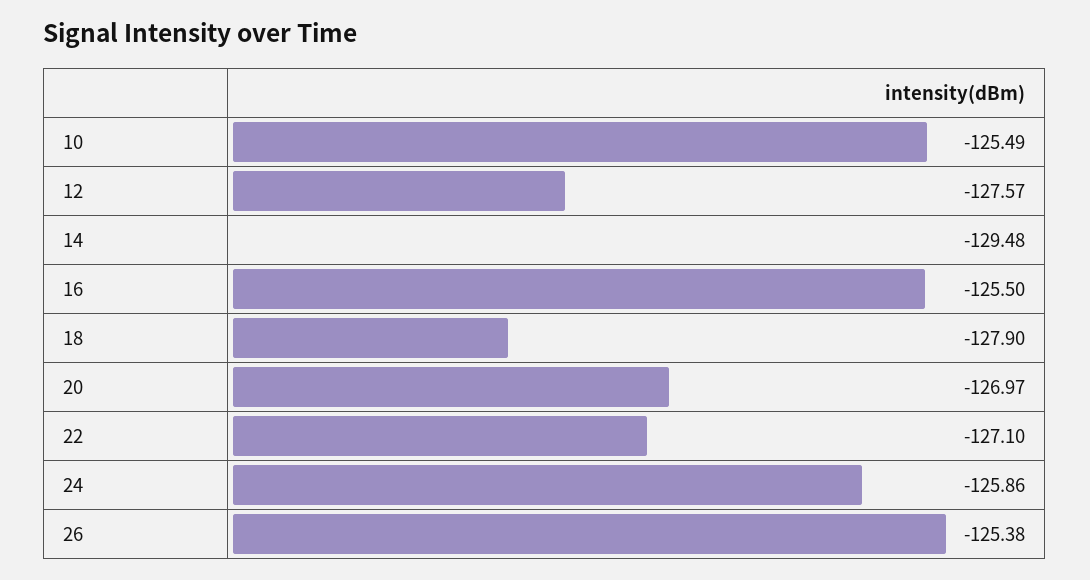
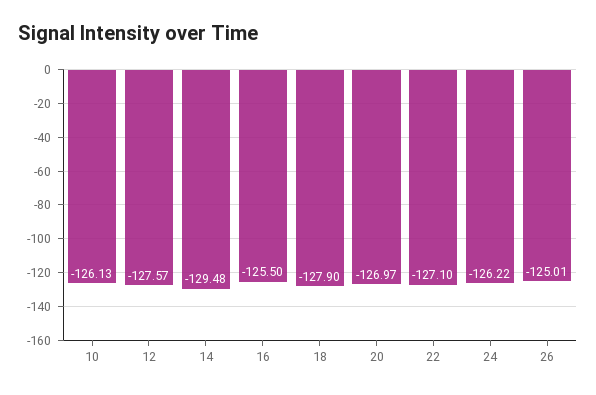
  {
-   "10": -125.49,
+   "10": -126.13,
    "12": -127.57,
    "14": -129.48,
    "16": -125.5,
    "18": -127.9,
    "20": -126.97,
    "22": -127.1,
-   "24": -125.86,
+   "24": -126.22,
-   "26": -125.38
+   "26": -125.01
  }

